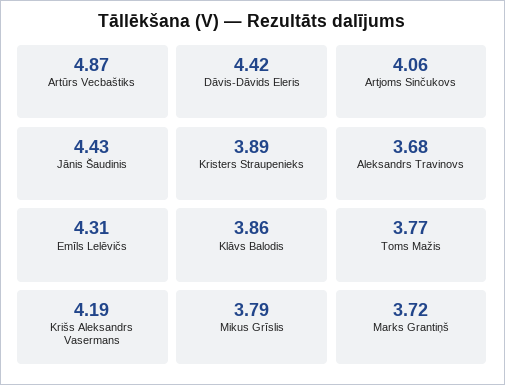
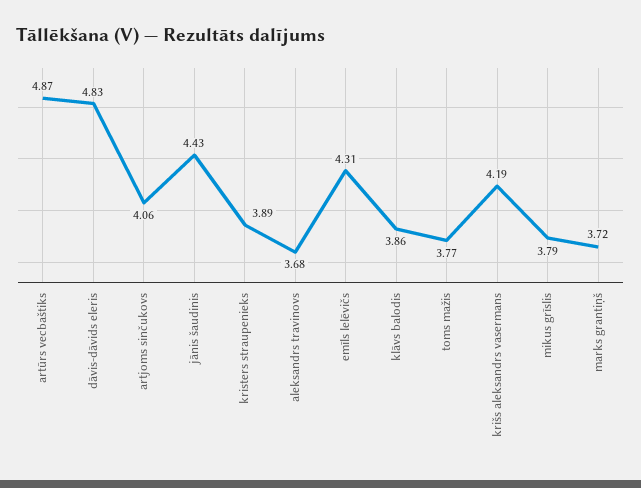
  {
    "Artūrs Vecbaštiks": 4.87,
-   "Dāvis-Dāvids Eleris": 4.42,
+   "Dāvis-Dāvids Eleris": 4.83,
    "Artjoms Sinčukovs": 4.06,
    "Jānis Šaudinis": 4.43,
    "Kristers Straupenieks": 3.89,
    "Aleksandrs Travinovs": 3.68,
    "Emīls Lelēvičs": 4.31,
    "Klāvs Balodis": 3.86,
    "Toms Mažis": 3.77,
    "Krišs Aleksandrs Vasermans": 4.19,
    "Mikus Grīslis": 3.79,
    "Marks Grantiņš": 3.72
  }

